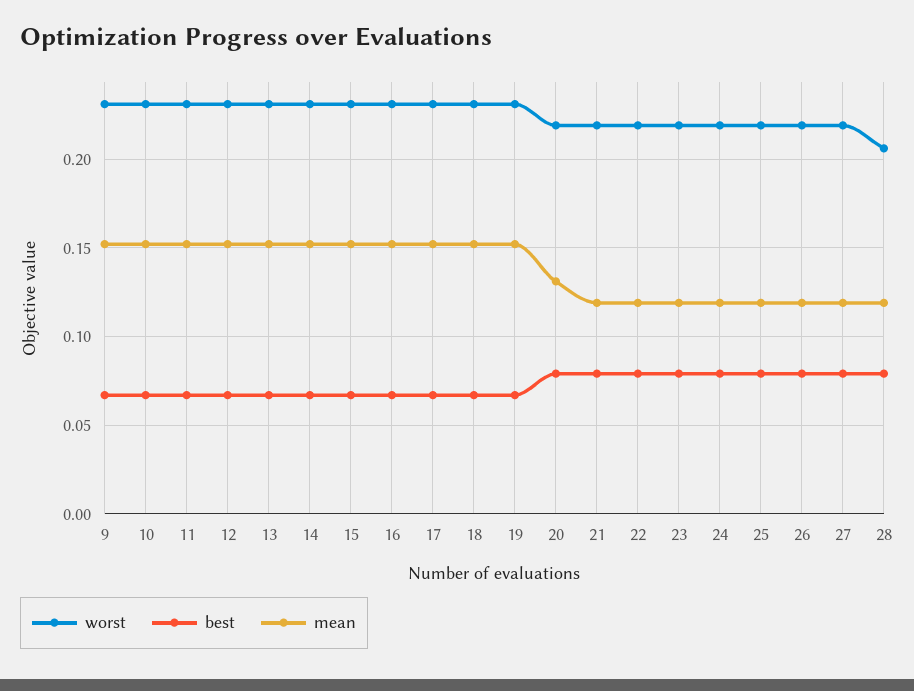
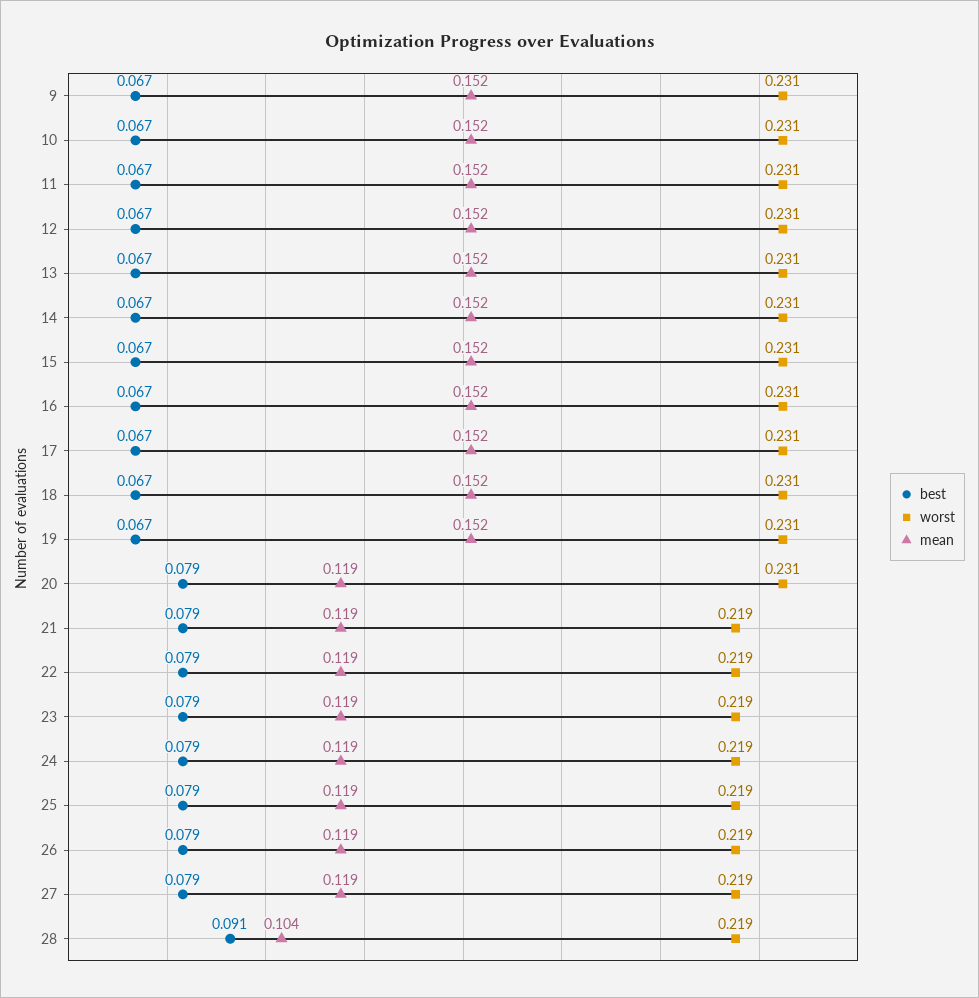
  {
    "worst": {
      "9": 0.231,
      "10": 0.231,
      "11": 0.231,
      "12": 0.231,
      "13": 0.231,
      "14": 0.231,
      "15": 0.231,
      "16": 0.231,
      "17": 0.231,
      "18": 0.231,
      "19": 0.231,
-     "20": 0.22,
+     "20": 0.231,
      "21": 0.219,
      "22": 0.219,
      "23": 0.219,
      "24": 0.219,
      "25": 0.219,
      "26": 0.219,
      "27": 0.219,
-     "28": 0.205
+     "28": 0.219
    },
    "best": {
      "9": 0.067,
      "10": 0.067,
      "11": 0.067,
      "12": 0.067,
      "13": 0.067,
      "14": 0.067,
      "15": 0.067,
      "16": 0.067,
      "17": 0.067,
      "18": 0.067,
      "19": 0.067,
      "20": 0.079,
      "21": 0.079,
      "22": 0.079,
      "23": 0.079,
      "24": 0.079,
      "25": 0.079,
      "26": 0.079,
      "27": 0.079,
-     "28": 0.08
+     "28": 0.091
    },
    "mean": {
      "9": 0.152,
      "10": 0.152,
      "11": 0.152,
      "12": 0.152,
      "13": 0.152,
      "14": 0.152,
      "15": 0.152,
      "16": 0.152,
      "17": 0.152,
      "18": 0.152,
      "19": 0.152,
-     "20": 0.13,
+     "20": 0.119,
      "21": 0.119,
      "22": 0.119,
      "23": 0.119,
      "24": 0.119,
      "25": 0.119,
      "26": 0.119,
      "27": 0.119,
-     "28": 0.12
+     "28": 0.104
    }
  }

